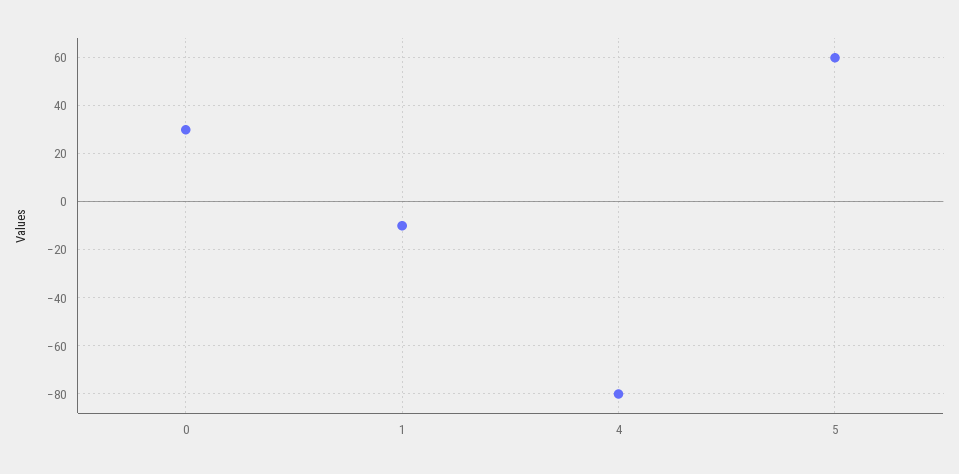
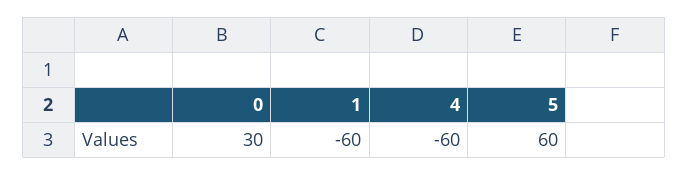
  {
    "0": 30,
-   "1": -10,
+   "1": -60,
-   "4": -80,
+   "4": -60,
    "5": 60
  }

